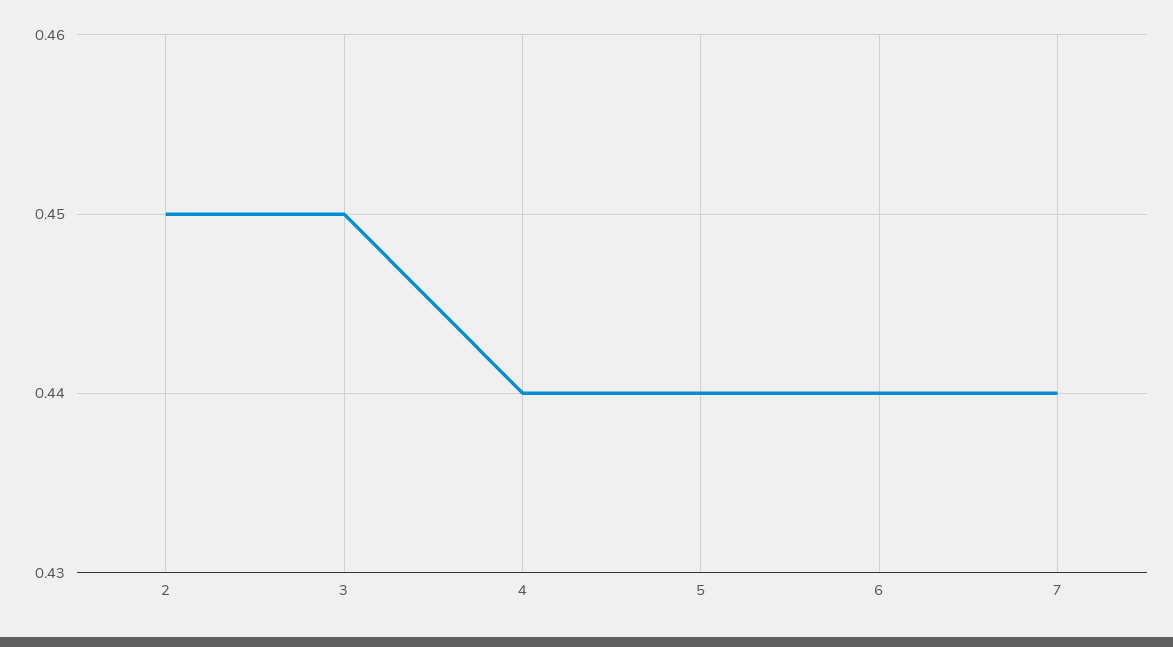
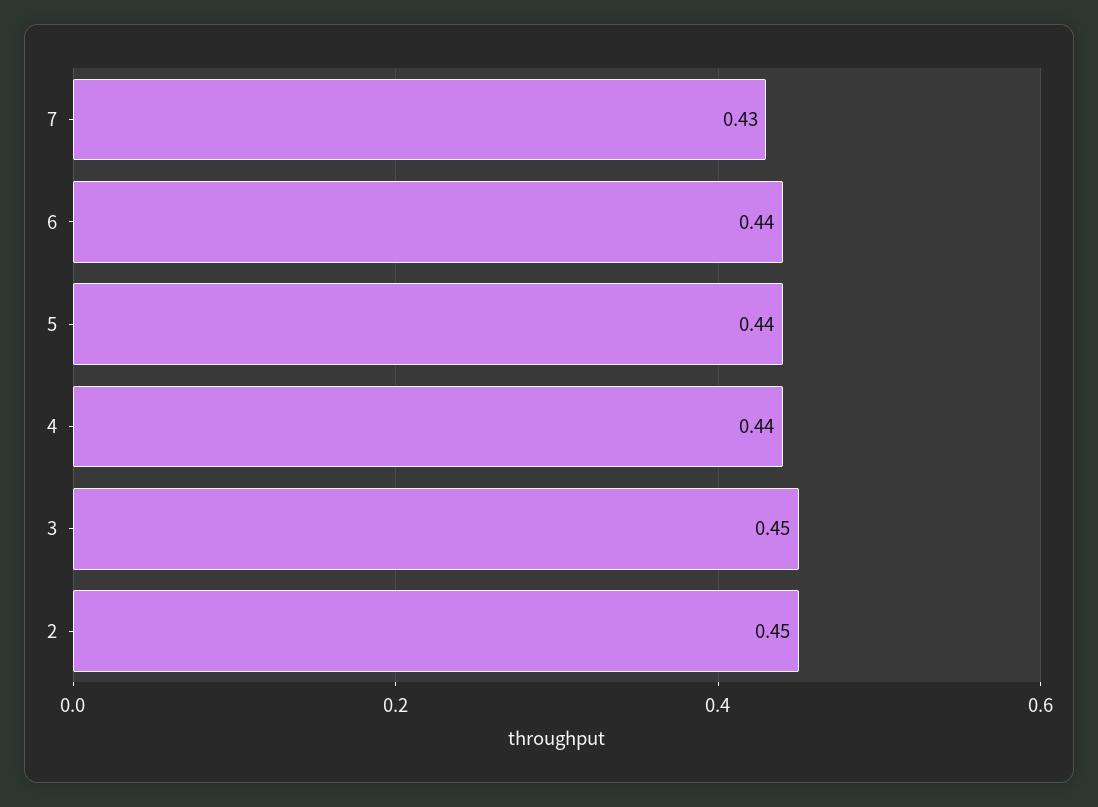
  {
    "2": 0.45,
    "3": 0.45,
    "4": 0.44,
    "5": 0.44,
    "6": 0.44,
-   "7": 0.44
+   "7": 0.43
  }

